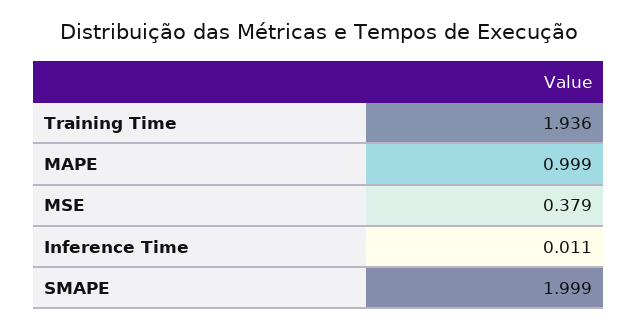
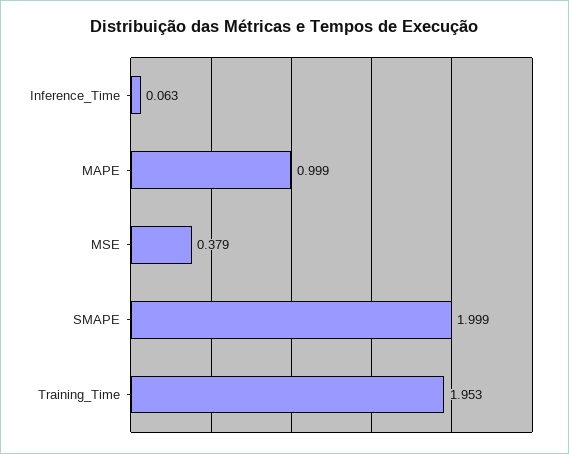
  {
-   "Training Time": 1.936,
+   "Training Time": 1.953,
    "MAPE": 0.999,
    "MSE": 0.379,
-   "Inference Time": 0.011,
+   "Inference Time": 0.063,
    "SMAPE": 1.999
  }

